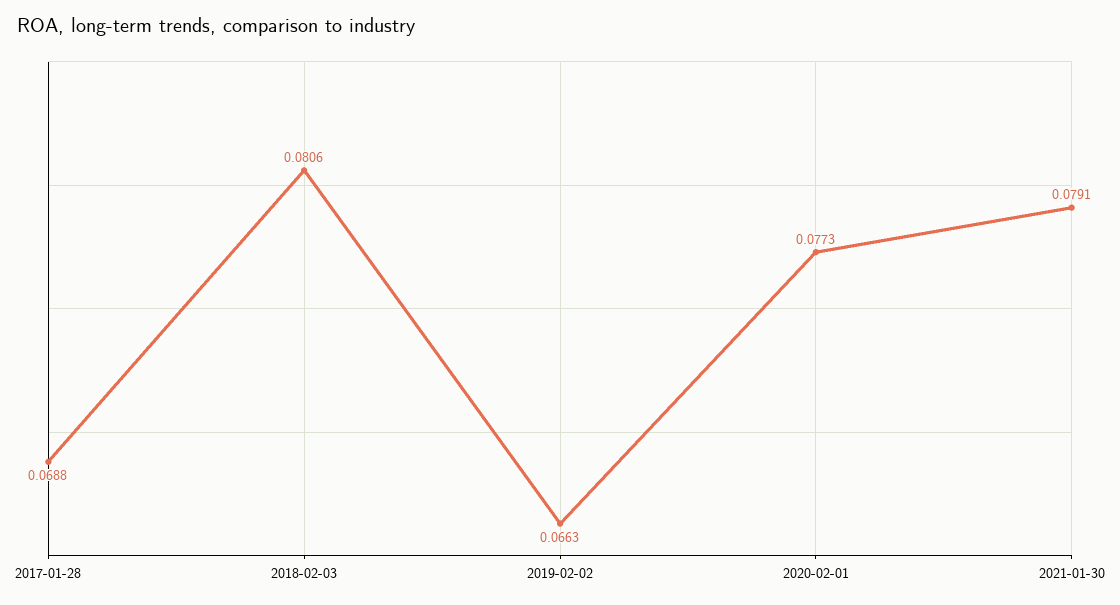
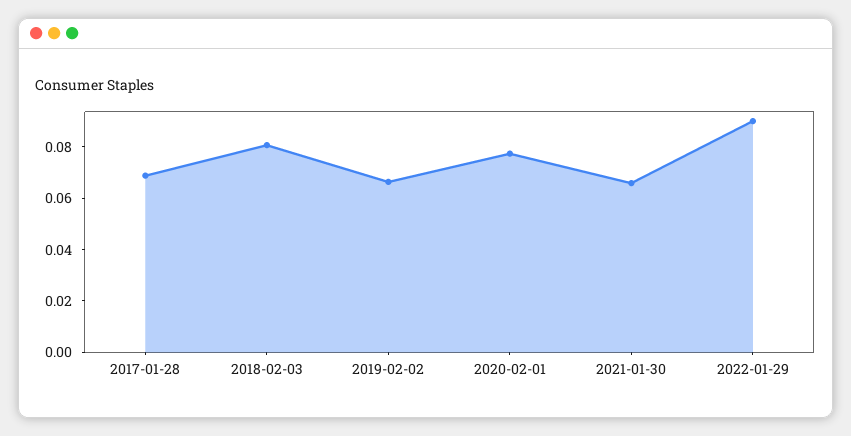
  {
    "2017-01-28": 0.0688,
    "2018-02-03": 0.0806,
    "2019-02-02": 0.0663,
    "2020-02-01": 0.0773,
-   "2021-01-30": 0.0791
+   "2021-01-30": 0.065,
+   "2022-01-29": 0.09
  }

